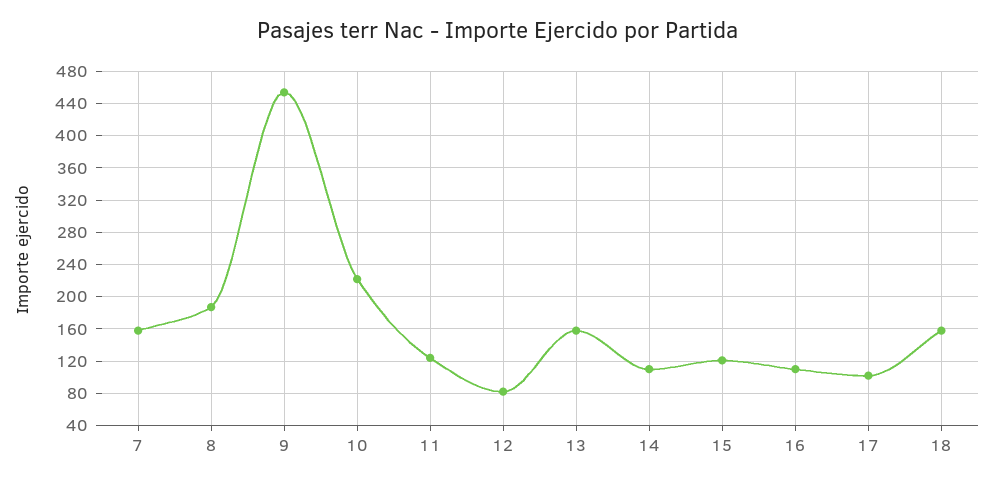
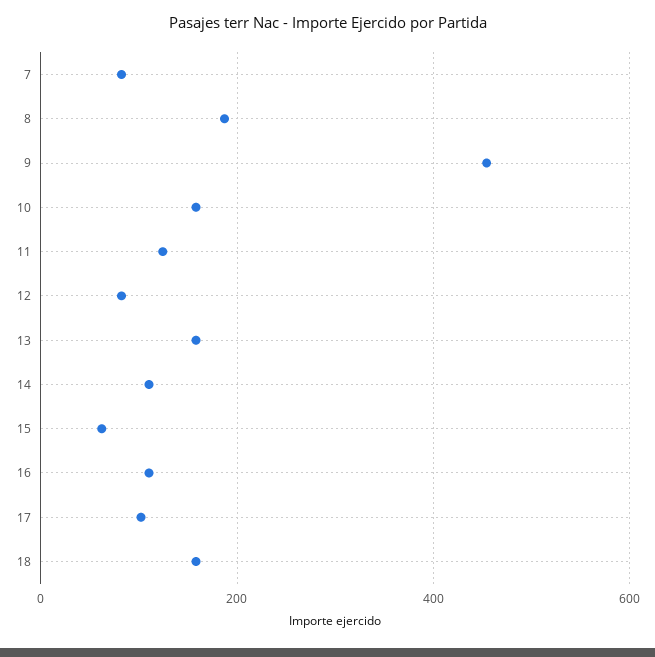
  {
-   "7": 160,
+   "7": 80,
    "8": 190,
    "9": 450,
-   "10": 220,
+   "10": 160,
    "11": 120,
    "12": 80,
    "13": 160,
    "14": 110,
-   "15": 120,
+   "15": 60,
    "16": 110,
    "17": 100,
    "18": 160
  }

